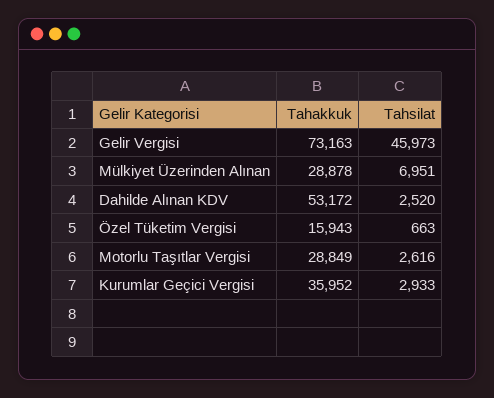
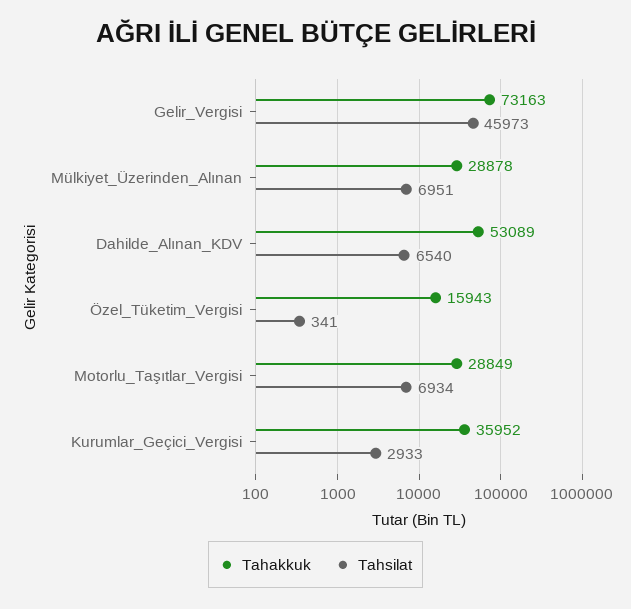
  {
    "Tahakkuk": {
      "Gelir Vergisi": 73163,
      "Mülkiyet Üzerinden Alınan": 28878,
-     "Dahilde Alınan KDV": 53172,
+     "Dahilde Alınan KDV": 53089,
      "Özel Tüketim Vergisi": 15943,
      "Motorlu Taşıtlar Vergisi": 28849,
      "Kurumlar Geçici Vergisi": 35952
    },
    "Tahsilat": {
      "Gelir Vergisi": 45973,
      "Mülkiyet Üzerinden Alınan": 6951,
-     "Dahilde Alınan KDV": 2520,
+     "Dahilde Alınan KDV": 6540,
-     "Özel Tüketim Vergisi": 663,
+     "Özel Tüketim Vergisi": 341,
-     "Motorlu Taşıtlar Vergisi": 2616,
+     "Motorlu Taşıtlar Vergisi": 6934,
      "Kurumlar Geçici Vergisi": 2933
    }
  }

